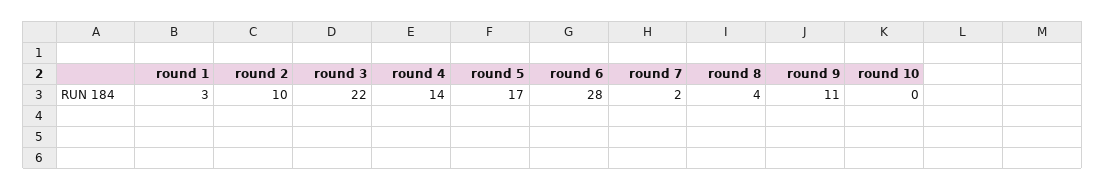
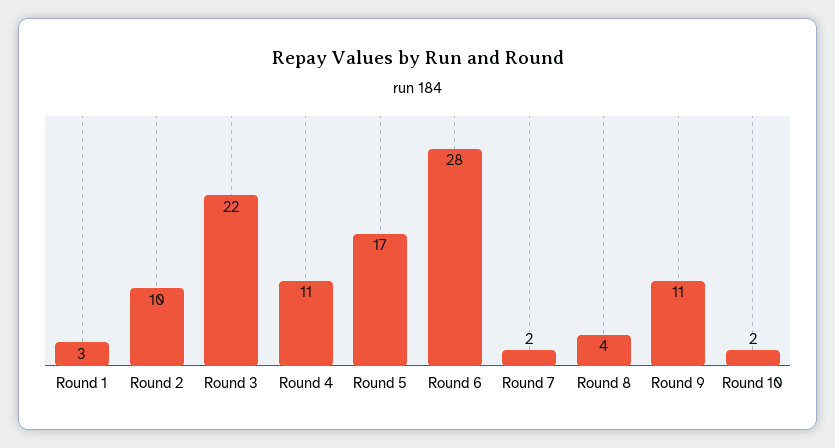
  {
    "round 1": 3,
    "round 2": 10,
    "round 3": 22,
-   "round 4": 14,
+   "round 4": 11,
    "round 5": 17,
    "round 6": 28,
    "round 7": 2,
    "round 8": 4,
    "round 9": 11,
-   "round 10": 0
+   "round 10": 2
  }

